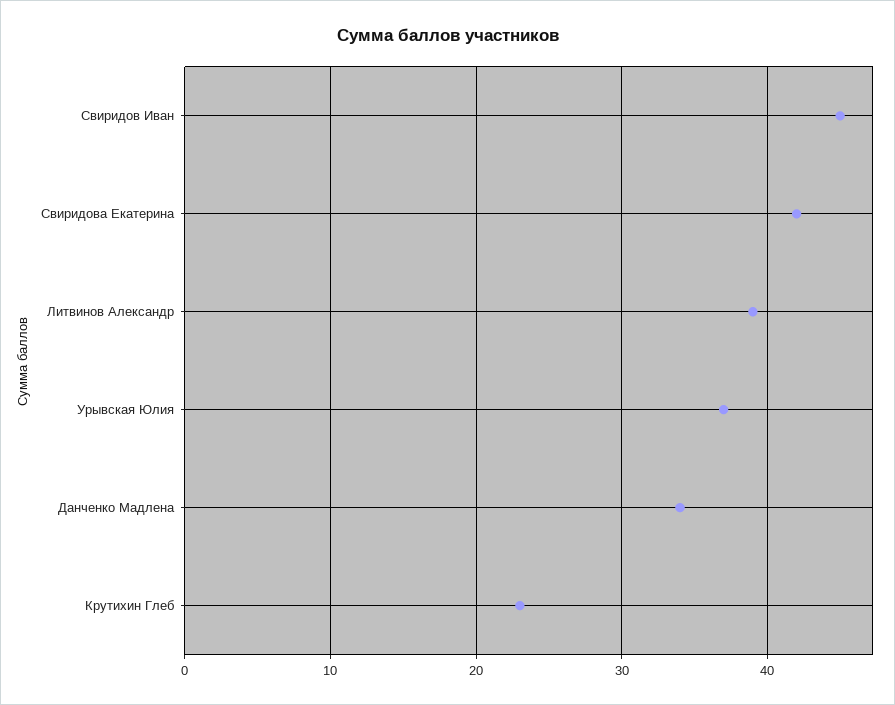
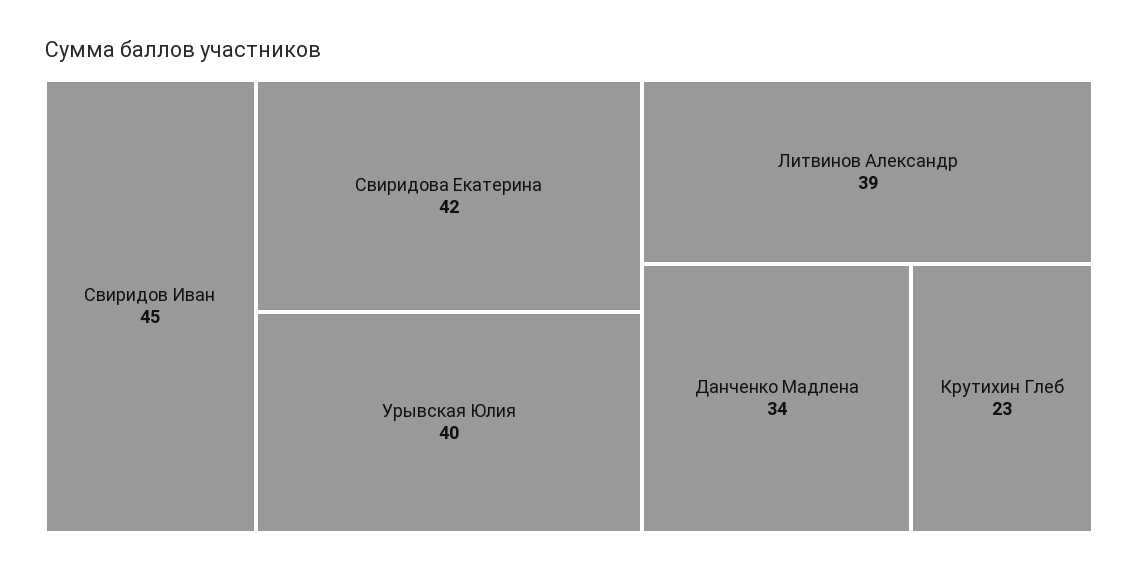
  {
    "Свиридов Иван": 45,
    "Свиридова Екатерина": 42,
    "Литвинов Александр": 39,
-   "Урывская Юлия": 37,
+   "Урывская Юлия": 40,
    "Данченко Мадлена": 34,
    "Крутихин Глеб": 23
  }

